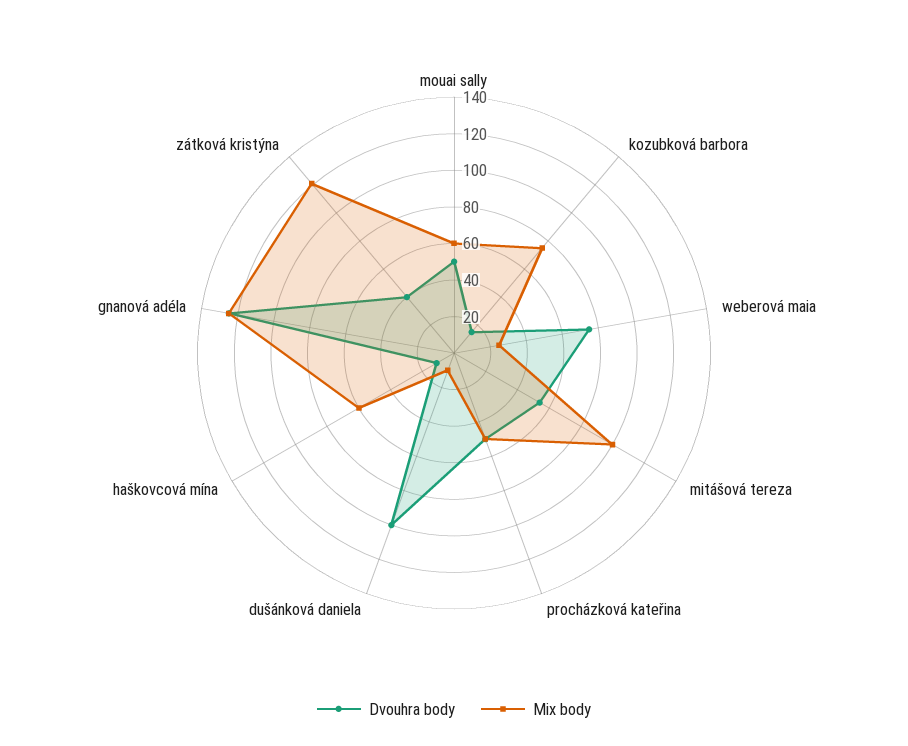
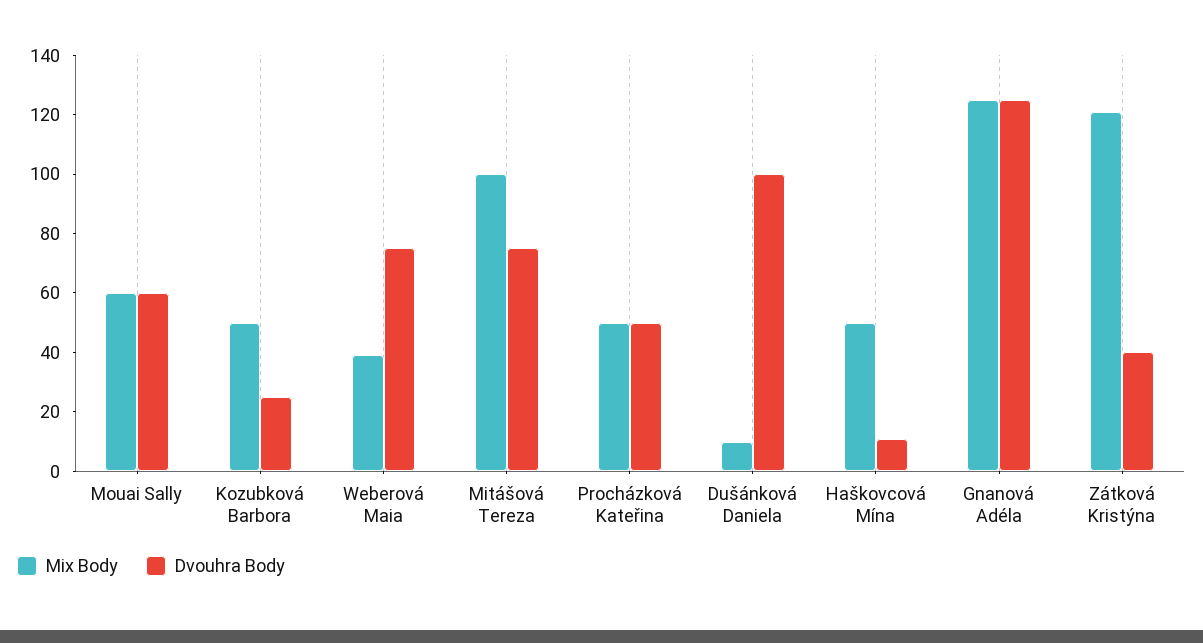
  {
    "Dvouhra body": {
-     "mouai sally": 50,
+     "mouai sally": 60,
-     "kozubková barbora": 15,
+     "kozubková barbora": 25,
      "weberová maia": 75,
-     "mitášová tereza": 55,
+     "mitášová tereza": 75,
      "procházková kateřina": 50,
      "dušánková daniela": 100,
      "haškovcová mína": 10,
      "gnanová adéla": 125,
      "zátková kristýna": 40
    },
    "Mix body": {
      "mouai sally": 60,
-     "kozubková barbora": 75,
+     "kozubková barbora": 50,
-     "weberová maia": 25,
+     "weberová maia": 40,
      "mitášová tereza": 100,
      "procházková kateřina": 50,
      "dušánková daniela": 10,
-     "haškovcová mína": 60,
+     "haškovcová mína": 50,
      "gnanová adéla": 125,
      "zátková kristýna": 120
    }
  }

